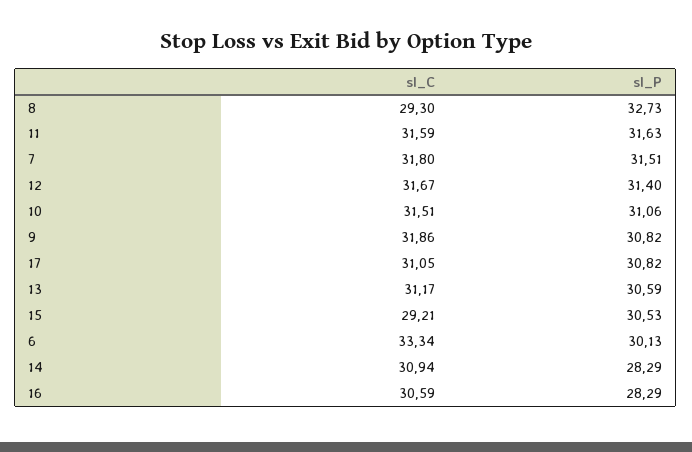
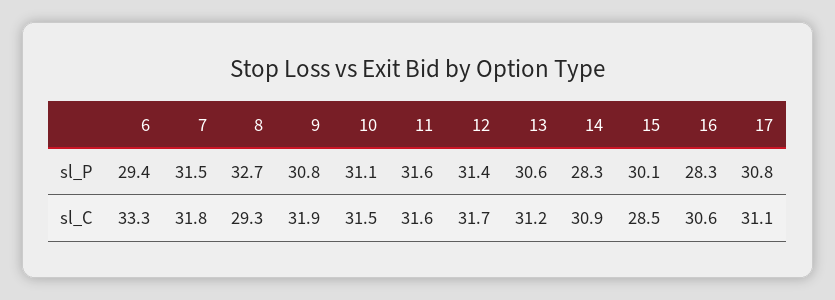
  {
    "sl_C": {
      "8": 29.3,
      "11": 31.59,
      "7": 31.8,
      "12": 31.67,
      "10": 31.51,
      "9": 31.86,
      "17": 31.05,
      "13": 31.17,
-     "15": 29.21,
+     "15": 28.5,
      "6": 33.34,
      "14": 30.94,
      "16": 30.59
    },
    "sl_P": {
      "8": 32.73,
      "11": 31.63,
      "7": 31.51,
      "12": 31.4,
      "10": 31.06,
      "9": 30.82,
      "17": 30.82,
      "13": 30.59,
-     "15": 30.53,
+     "15": 30.1,
-     "6": 30.13,
+     "6": 29.4,
      "14": 28.29,
      "16": 28.29
    }
  }

